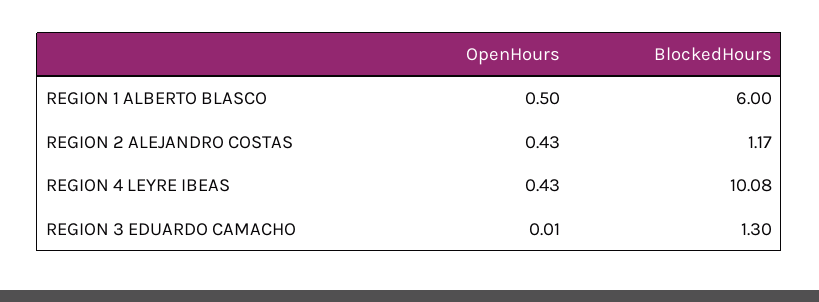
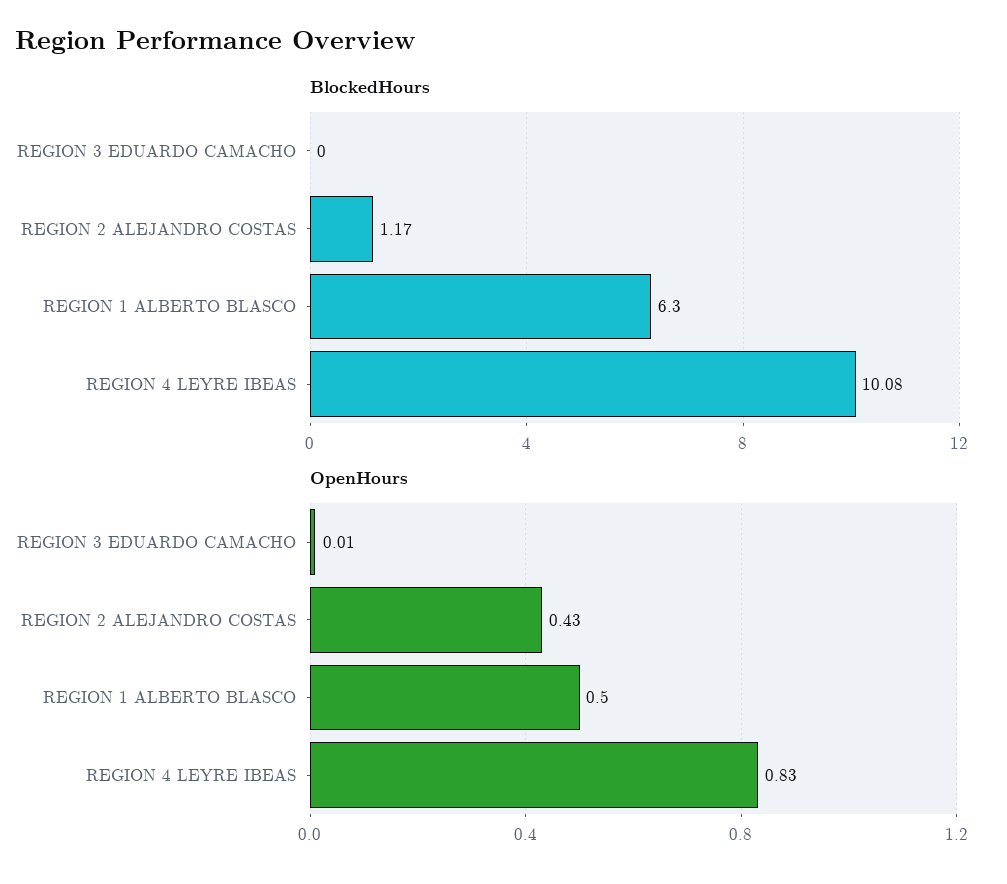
  {
    "OpenHours": {
      "REGION 1 ALBERTO BLASCO": 0.5,
      "REGION 2 ALEJANDRO COSTAS": 0.43,
-     "REGION 4 LEYRE IBEAS": 0.43,
+     "REGION 4 LEYRE IBEAS": 0.83,
      "REGION 3 EDUARDO CAMACHO": 0.01
    },
    "BlockedHours": {
-     "REGION 1 ALBERTO BLASCO": 6,
+     "REGION 1 ALBERTO BLASCO": 6.3,
      "REGION 2 ALEJANDRO COSTAS": 1.17,
      "REGION 4 LEYRE IBEAS": 10.08,
-     "REGION 3 EDUARDO CAMACHO": 1.3
+     "REGION 3 EDUARDO CAMACHO": 0
    }
  }

